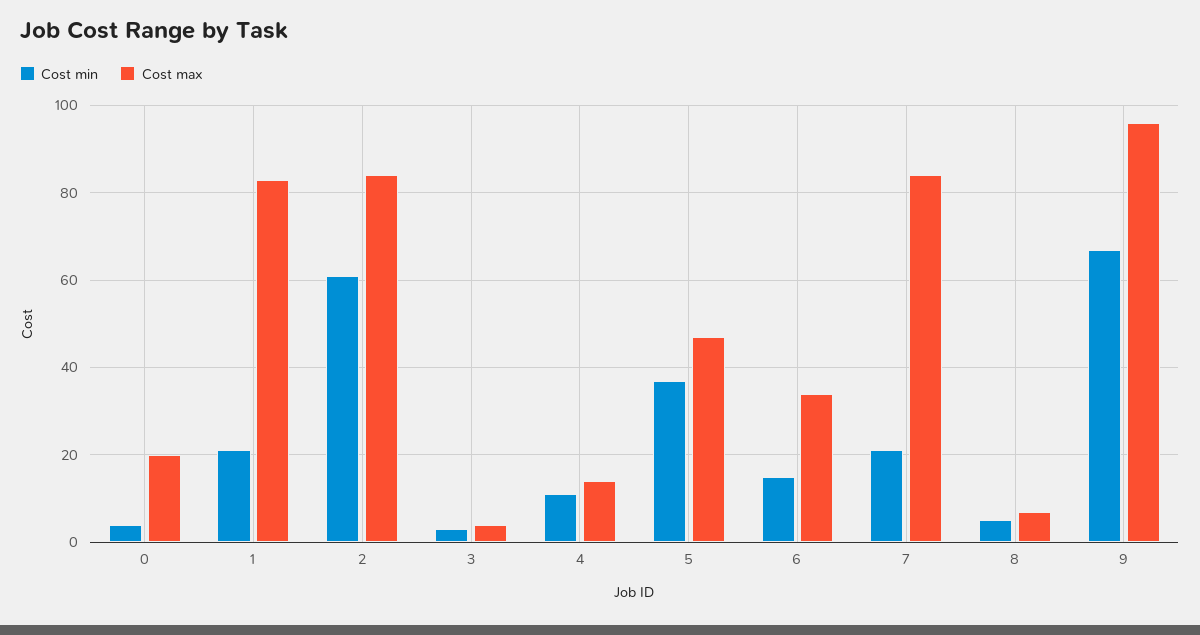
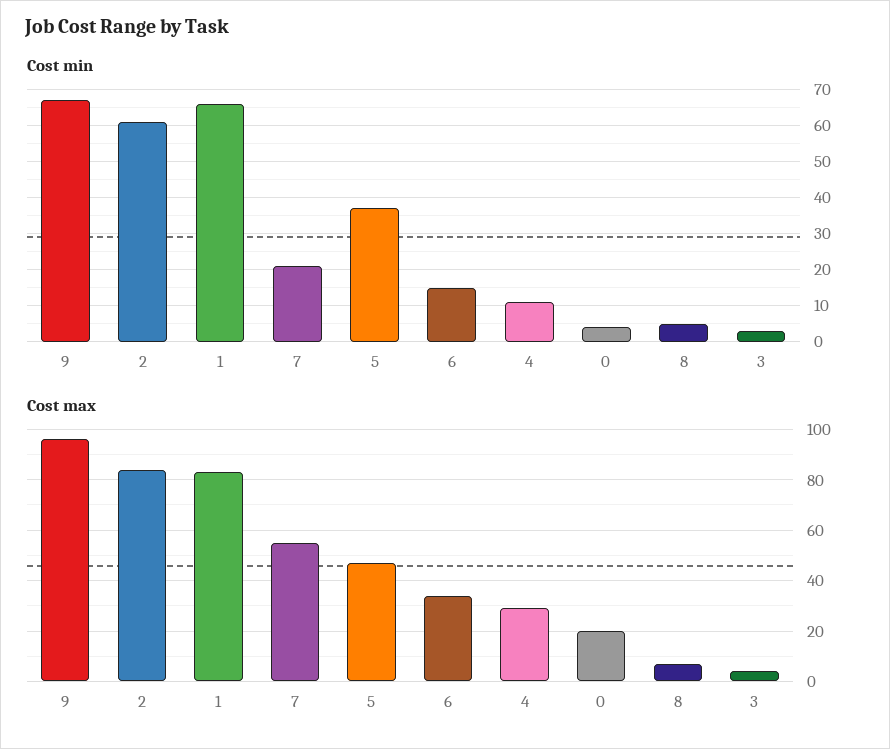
  {
    "Cost min": {
      "0": 5,
-     "1": 20,
+     "1": 65,
      "2": 60,
      "3": 5,
      "4": 10,
      "5": 35,
      "6": 15,
      "7": 20,
      "8": 5,
      "9": 65
    },
    "Cost max": {
      "0": 20,
      "1": 85,
      "2": 85,
      "3": 5,
-     "4": 15,
+     "4": 30,
      "5": 45,
      "6": 35,
-     "7": 85,
+     "7": 55,
      "8": 5,
      "9": 95
    }
  }

